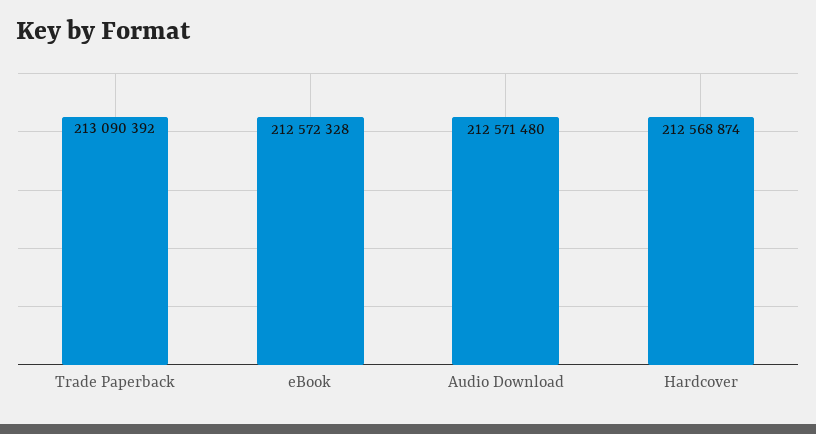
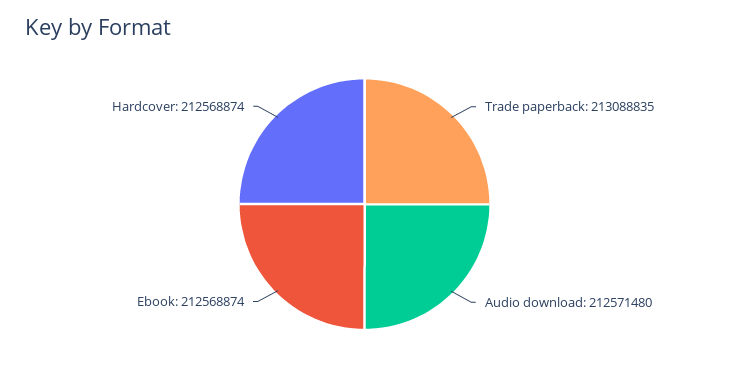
  {
-   "Trade Paperback": 213090392,
+   "Trade Paperback": 213088835,
-   "eBook": 212572328,
+   "eBook": 212568874,
    "Audio Download": 212571480,
    "Hardcover": 212568874
  }

